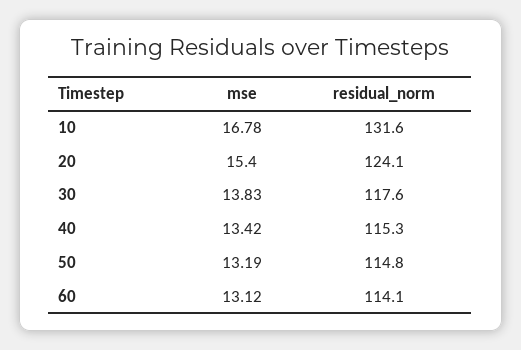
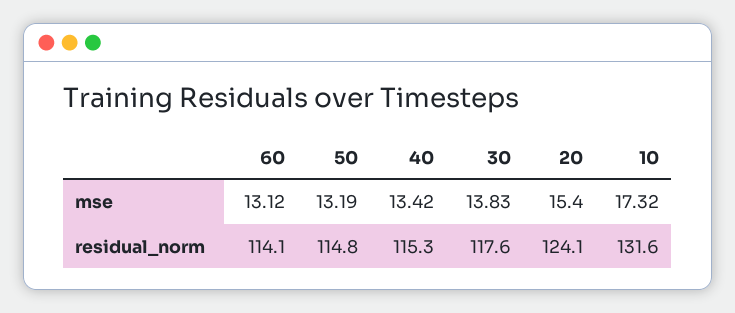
  {
    "mse": {
-     "10": 16.78,
+     "10": 17.32,
      "20": 15.4,
      "30": 13.83,
      "40": 13.42,
      "50": 13.19,
      "60": 13.12
    },
    "residual_norm": {
      "10": 131.6,
      "20": 124.1,
      "30": 117.6,
      "40": 115.3,
      "50": 114.8,
      "60": 114.1
    }
  }

